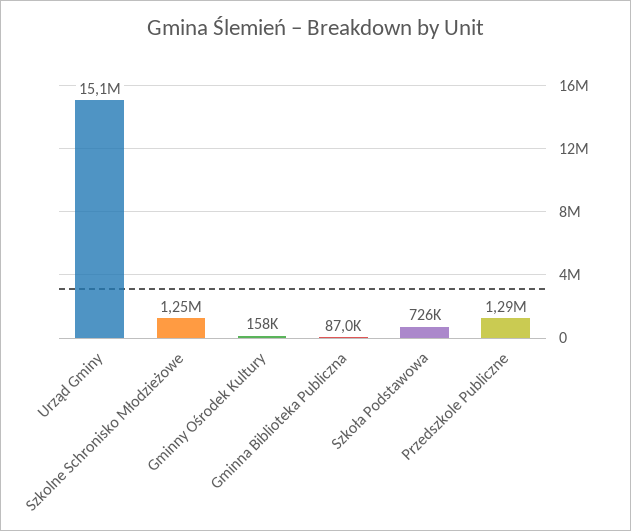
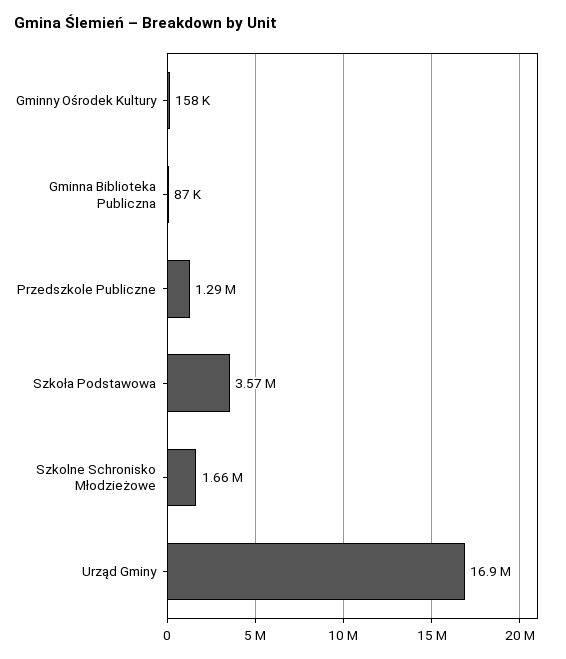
  {
-   "Urząd Gminy": 15100000,
+   "Urząd Gminy": 16900000,
-   "Szkolne Schronisko Młodzieżowe": 1250000,
+   "Szkolne Schronisko Młodzieżowe": 1660000,
    "Gminny Ośrodek Kultury": 158000,
    "Gminna Biblioteka Publiczna": 87000,
-   "Szkoła Podstawowa": 726000,
+   "Szkoła Podstawowa": 3570000,
    "Przedszkole Publiczne": 1290000
  }

